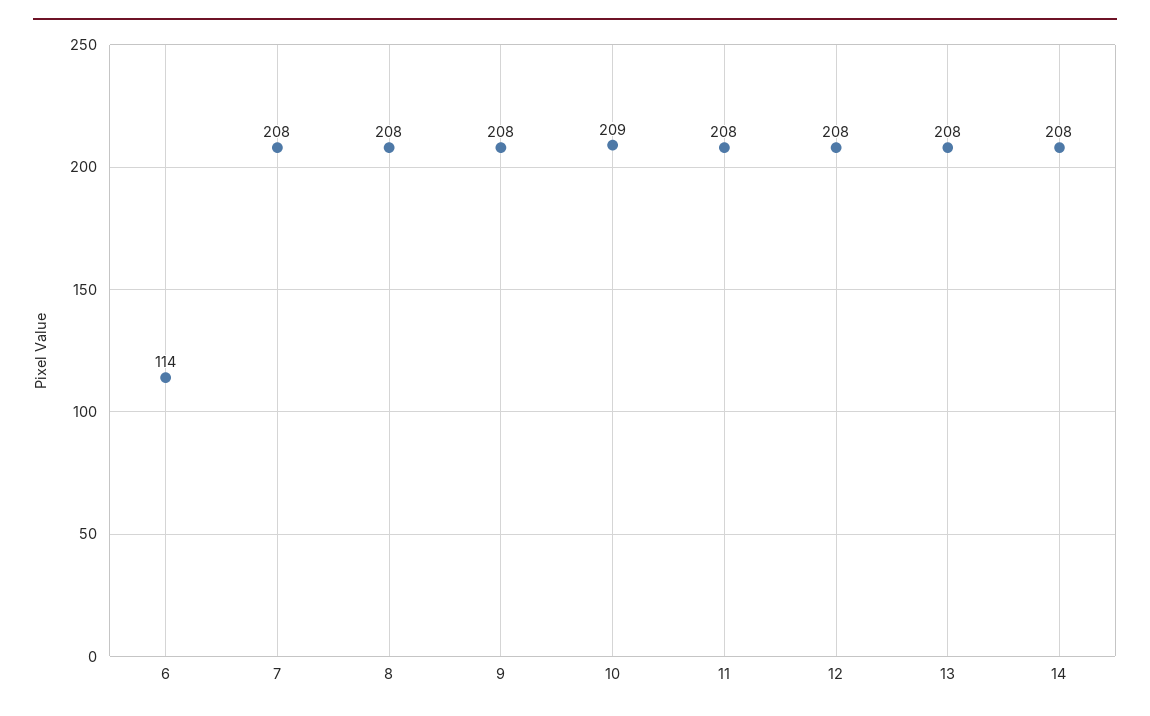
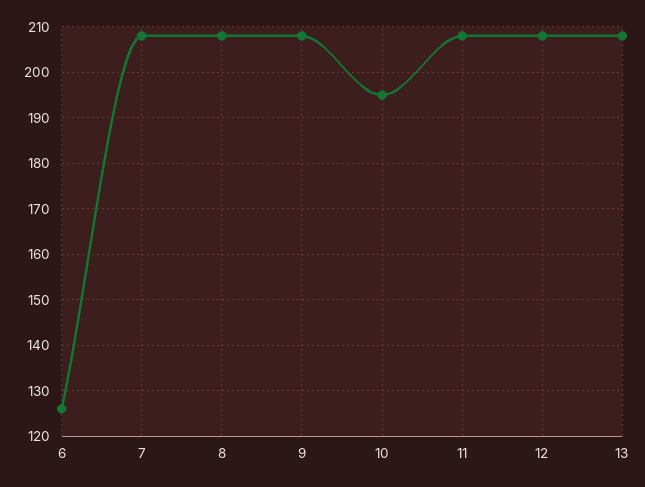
  {
-   "6": 114,
+   "6": 125,
    "7": 208,
    "8": 208,
    "9": 208,
-   "10": 209,
+   "10": 195,
    "11": 208,
    "12": 208,
-   "13": 208,
+   "13": 208
-   "14": 208
  }

